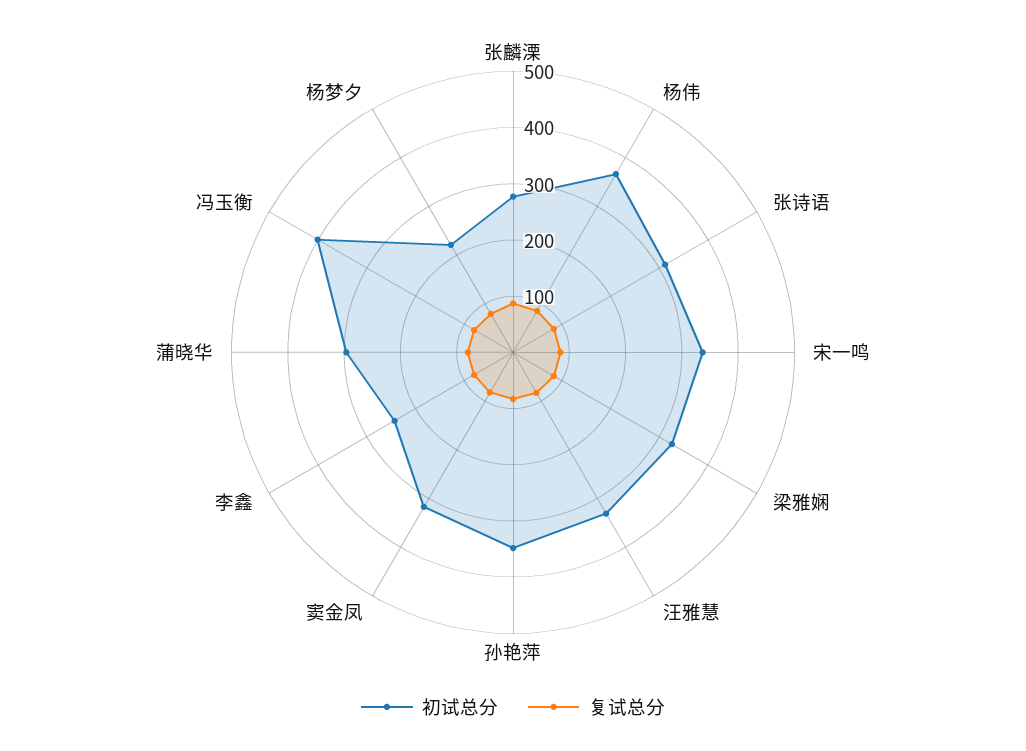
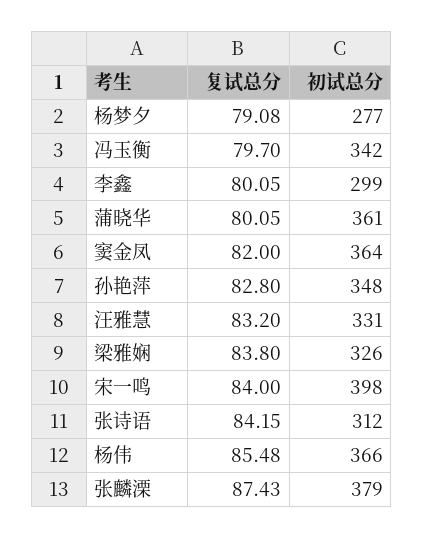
  {
    "初试总分": {
-     "张麟溧": 280,
+     "张麟溧": 379,
      "杨伟": 366,
      "张诗语": 312,
-     "宋一鸣": 340,
+     "宋一鸣": 398,
      "梁雅娴": 326,
      "汪雅慧": 331,
      "孙艳萍": 348,
-     "窦金凤": 320,
+     "窦金凤": 364,
-     "李鑫": 240,
+     "李鑫": 299,
-     "蒲晓华": 300,
+     "蒲晓华": 361,
-     "冯玉衡": 400,
+     "冯玉衡": 342,
-     "杨梦夕": 220
+     "杨梦夕": 277
    },
    "复试总分": {
      "张麟溧": 87.43,
      "杨伟": 85.48,
      "张诗语": 84.15,
      "宋一鸣": 84,
      "梁雅娴": 83.8,
      "汪雅慧": 83.2,
      "孙艳萍": 82.8,
      "窦金凤": 82,
      "李鑫": 80.05,
      "蒲晓华": 80.05,
      "冯玉衡": 79.7,
      "杨梦夕": 79.08
    }
  }

